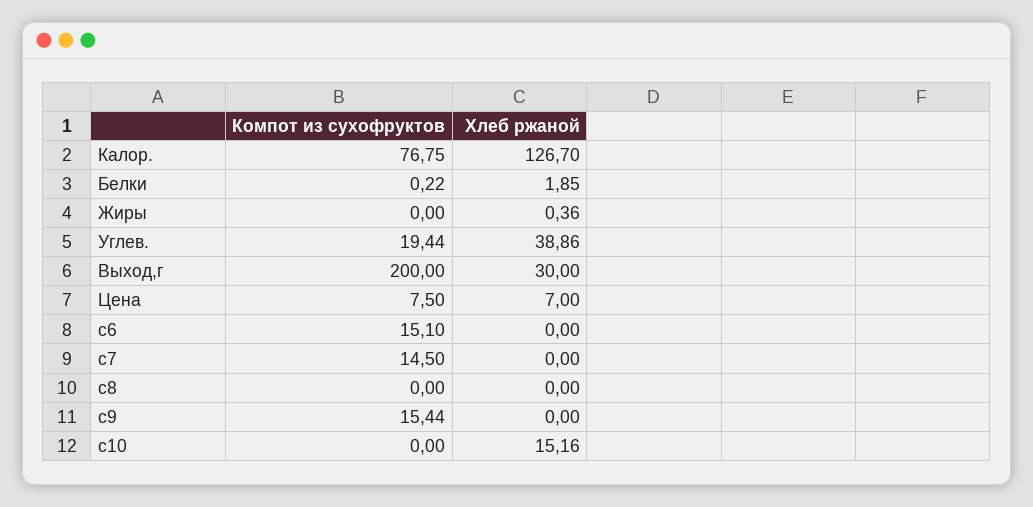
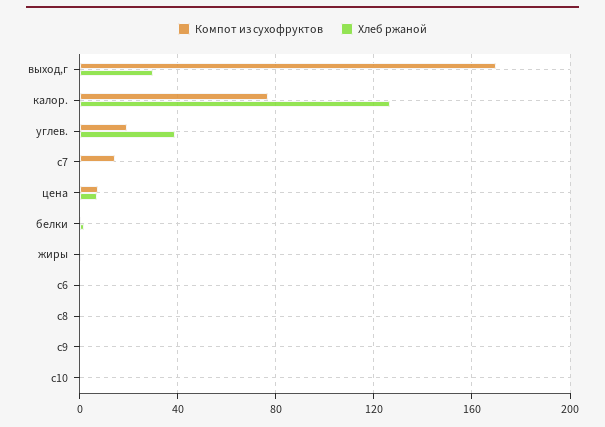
  {
    "Компот из сухофруктов": {
      "Калор.": 76.75,
      "Белки": 0.22,
      "Жиры": 0,
      "Углев.": 19.44,
-     "Выход,г": 200,
+     "Выход,г": 170,
      "Цена": 7.5,
-     "c6": 15.1,
+     "c6": 0,
      "c7": 14.5,
      "c8": 0,
-     "c9": 15.44,
+     "c9": 0,
      "c10": 0
    },
    "Хлеб ржаной": {
      "Калор.": 126.7,
      "Белки": 1.85,
      "Жиры": 0.36,
      "Углев.": 38.86,
      "Выход,г": 30,
      "Цена": 7,
      "c6": 0,
      "c7": 0,
      "c8": 0,
      "c9": 0,
-     "c10": 15.16
+     "c10": 0
    }
  }

